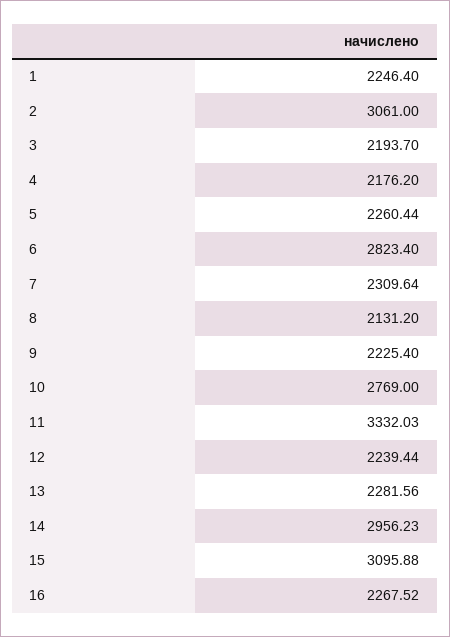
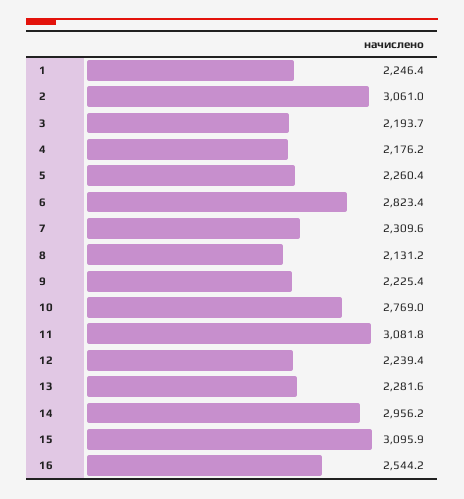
  {
    "1": 2246.4,
    "2": 3061,
    "3": 2193.7,
    "4": 2176.2,
    "5": 2260.44,
    "6": 2823.4,
    "7": 2309.64,
    "8": 2131.2,
    "9": 2225.4,
    "10": 2769,
-   "11": 3332.03,
+   "11": 3081.8,
    "12": 2239.44,
    "13": 2281.56,
    "14": 2956.23,
    "15": 3095.88,
-   "16": 2267.52
+   "16": 2544.2
  }

